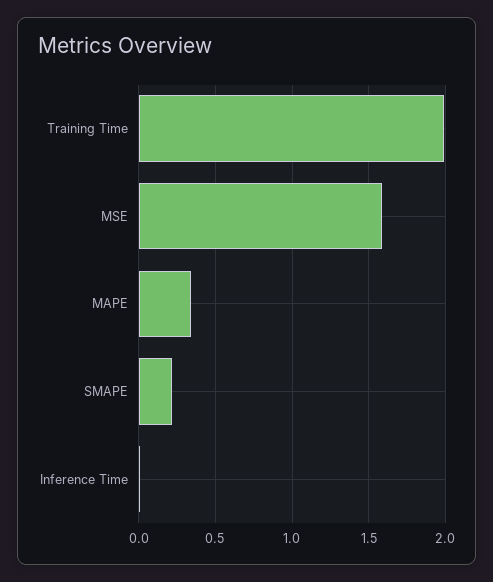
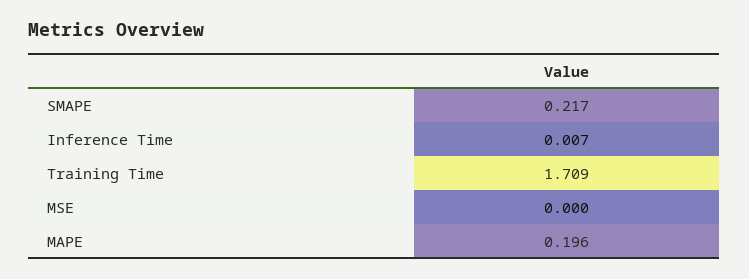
  {
-   "Training Time": 2,
+   "Training Time": 1.709,
-   "MSE": 1.6,
+   "MSE": 0,
-   "MAPE": 0.35,
+   "MAPE": 0.196,
    "SMAPE": 0.217,
    "Inference Time": 0.007
  }

